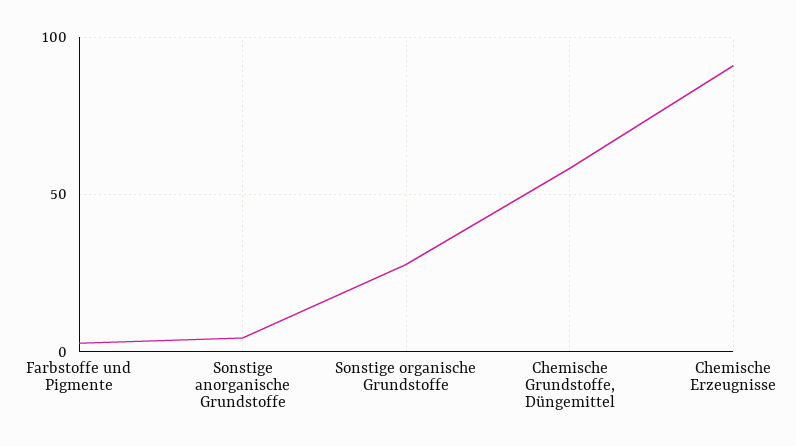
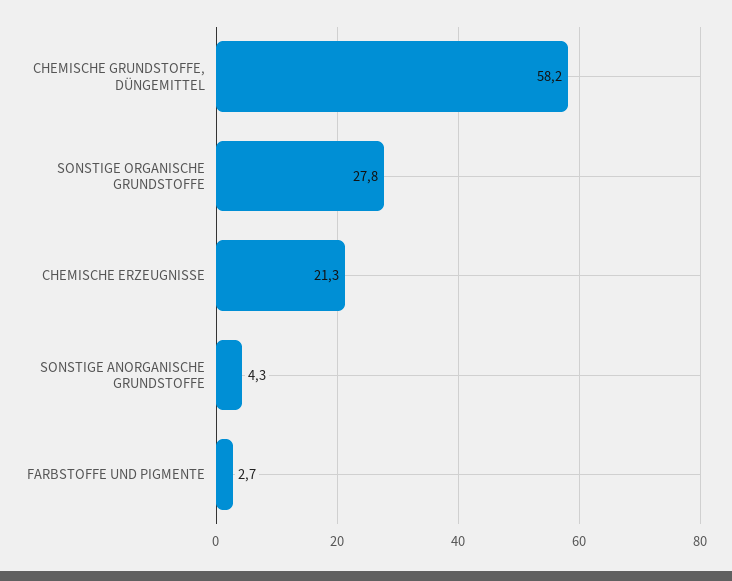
  {
    "Farbstoffe und Pigmente": 2.7,
    "Sonstige anorganische Grundstoffe": 4.3,
    "Sonstige organische Grundstoffe": 27.8,
    "Chemische Grundstoffe, Düngemittel": 58.2,
-   "Chemische Erzeugnisse": 90
+   "Chemische Erzeugnisse": 21.3
  }

